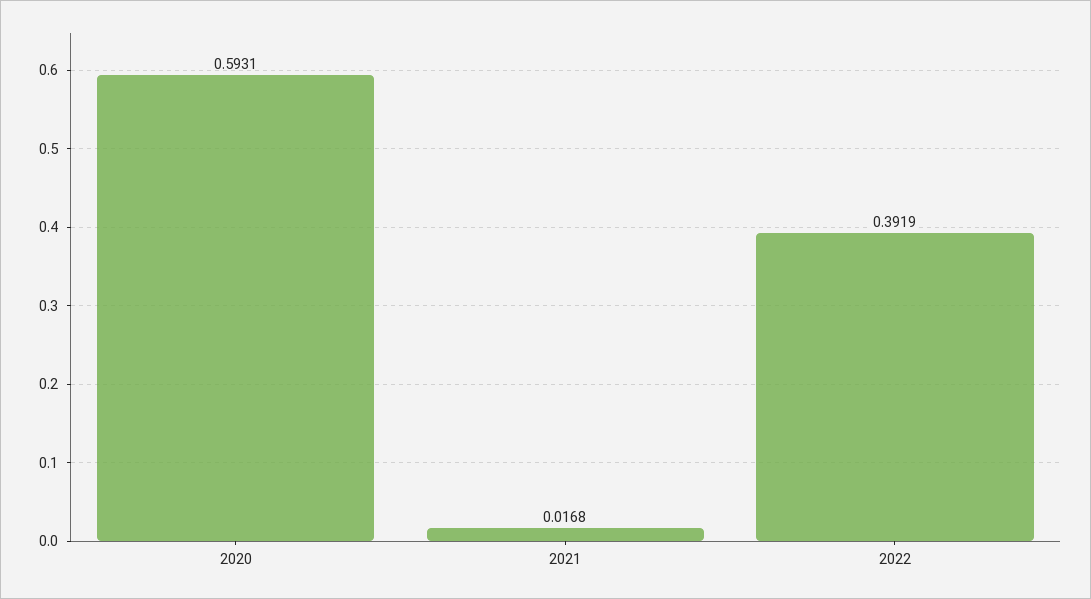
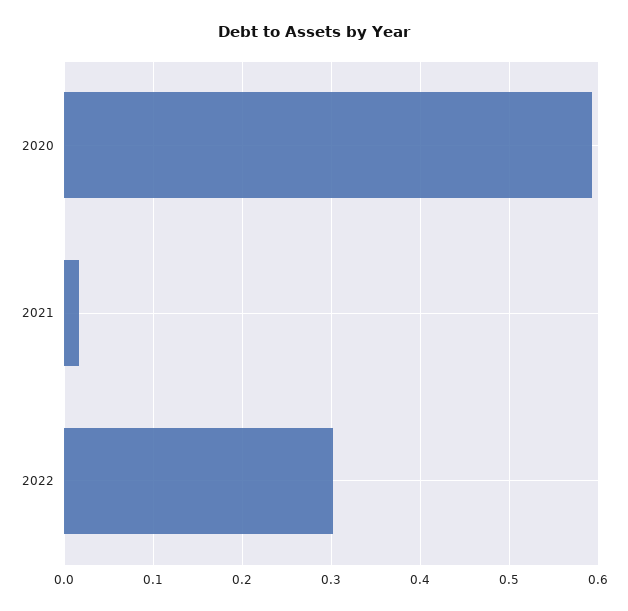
  {
    "2020": 0.5931,
    "2021": 0.0168,
-   "2022": 0.3919
+   "2022": 0.3
  }

